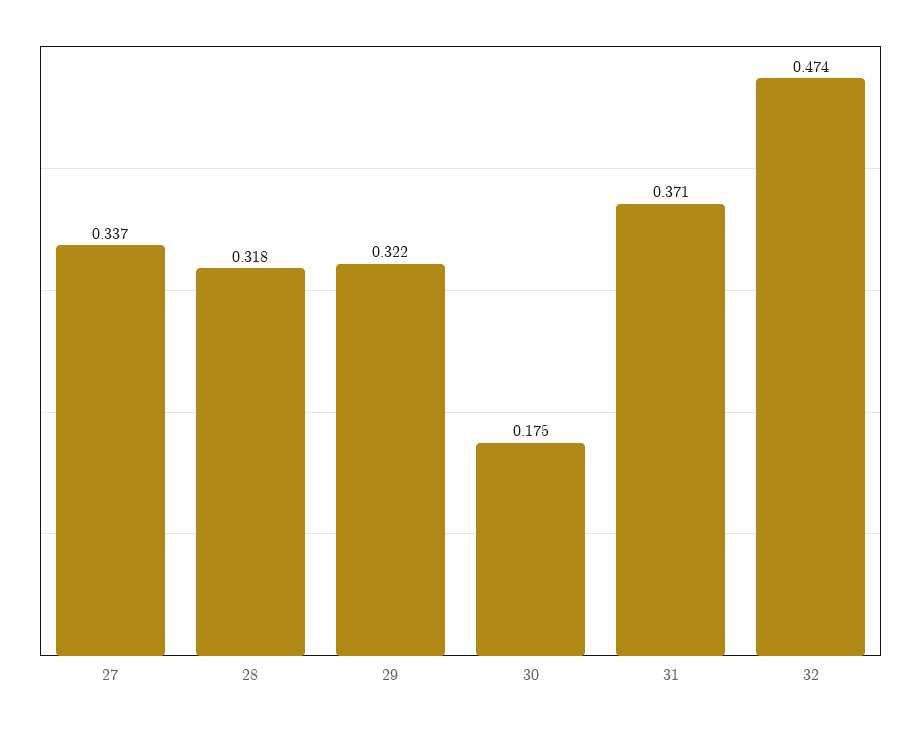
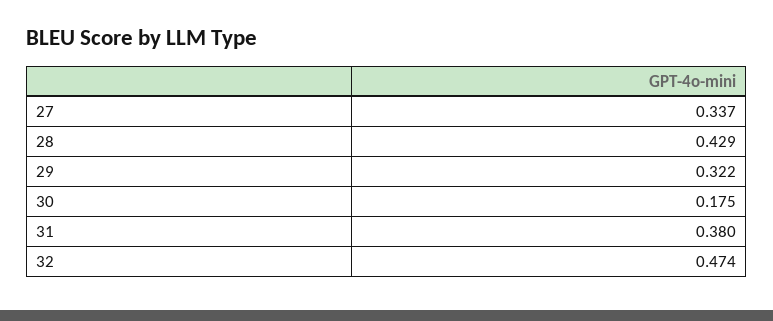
  {
    "27": 0.337,
-   "28": 0.318,
+   "28": 0.429,
    "29": 0.322,
    "30": 0.175,
-   "31": 0.371,
+   "31": 0.38,
    "32": 0.474
  }

